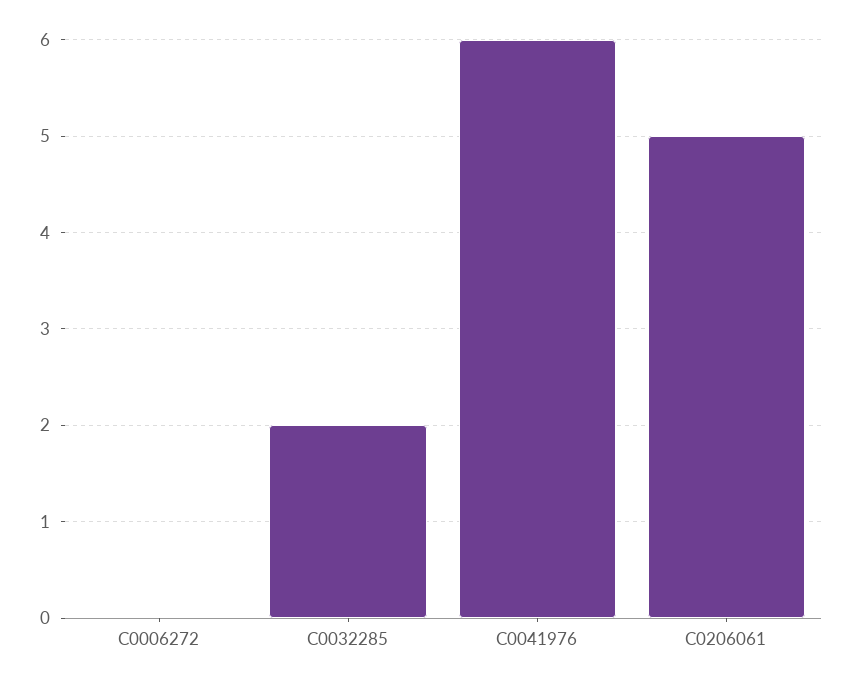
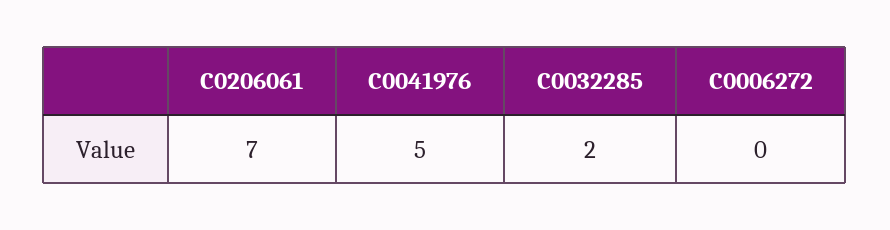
  {
    "C0006272": 0,
    "C0032285": 2,
-   "C0041976": 6,
+   "C0041976": 5,
-   "C0206061": 5
+   "C0206061": 7
  }

